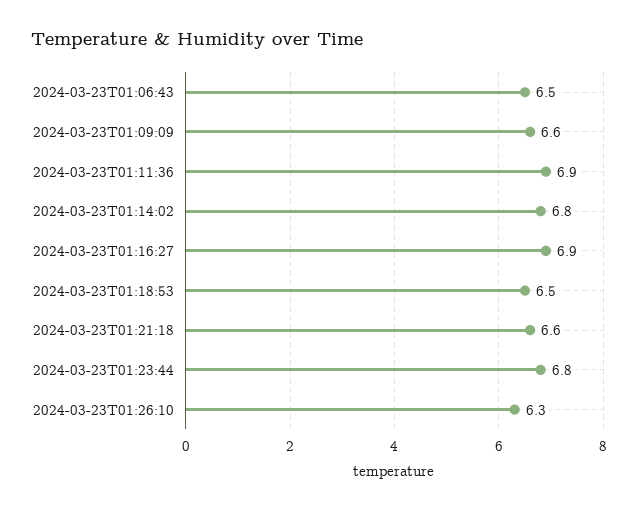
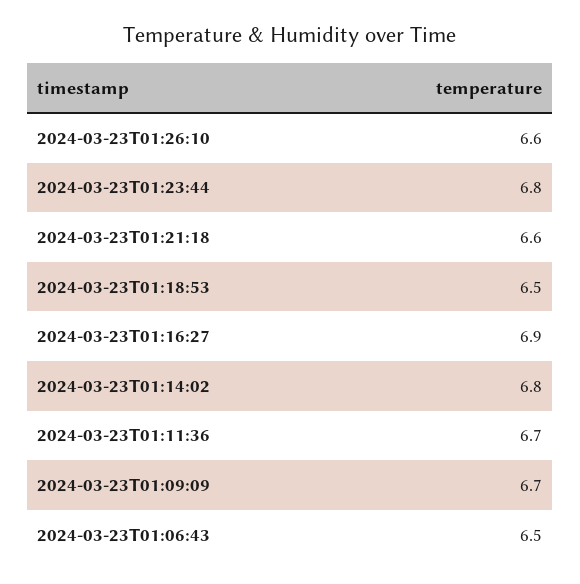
  {
    "2024-03-23T01:06:43": 6.5,
-   "2024-03-23T01:09:09": 6.6,
+   "2024-03-23T01:09:09": 6.7,
-   "2024-03-23T01:11:36": 6.9,
+   "2024-03-23T01:11:36": 6.7,
    "2024-03-23T01:14:02": 6.8,
    "2024-03-23T01:16:27": 6.9,
    "2024-03-23T01:18:53": 6.5,
    "2024-03-23T01:21:18": 6.6,
    "2024-03-23T01:23:44": 6.8,
-   "2024-03-23T01:26:10": 6.3
+   "2024-03-23T01:26:10": 6.6
  }

